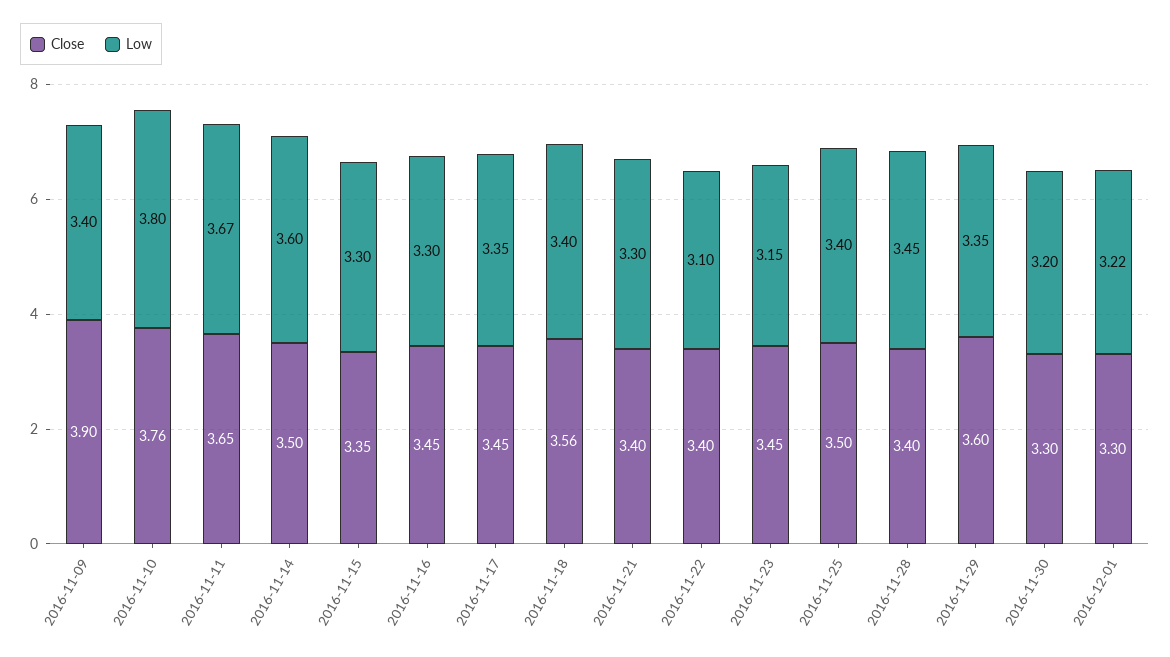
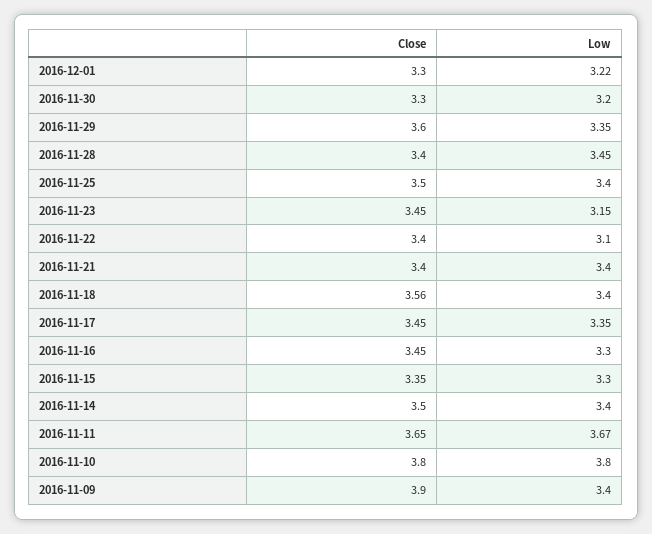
  {
    "Close": {
      "2016-11-09": 3.9,
-     "2016-11-10": 3.76,
+     "2016-11-10": 3.8,
      "2016-11-11": 3.65,
      "2016-11-14": 3.5,
      "2016-11-15": 3.35,
      "2016-11-16": 3.45,
      "2016-11-17": 3.45,
      "2016-11-18": 3.56,
      "2016-11-21": 3.4,
      "2016-11-22": 3.4,
      "2016-11-23": 3.45,
      "2016-11-25": 3.5,
      "2016-11-28": 3.4,
      "2016-11-29": 3.6,
      "2016-11-30": 3.3,
      "2016-12-01": 3.3
    },
    "Low": {
      "2016-11-09": 3.4,
      "2016-11-10": 3.8,
      "2016-11-11": 3.67,
-     "2016-11-14": 3.6,
+     "2016-11-14": 3.4,
      "2016-11-15": 3.3,
      "2016-11-16": 3.3,
      "2016-11-17": 3.35,
      "2016-11-18": 3.4,
-     "2016-11-21": 3.3,
+     "2016-11-21": 3.4,
      "2016-11-22": 3.1,
      "2016-11-23": 3.15,
      "2016-11-25": 3.4,
      "2016-11-28": 3.45,
      "2016-11-29": 3.35,
      "2016-11-30": 3.2,
      "2016-12-01": 3.22
    }
  }

